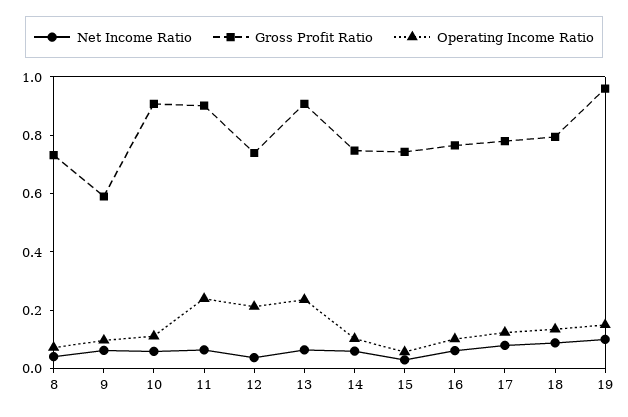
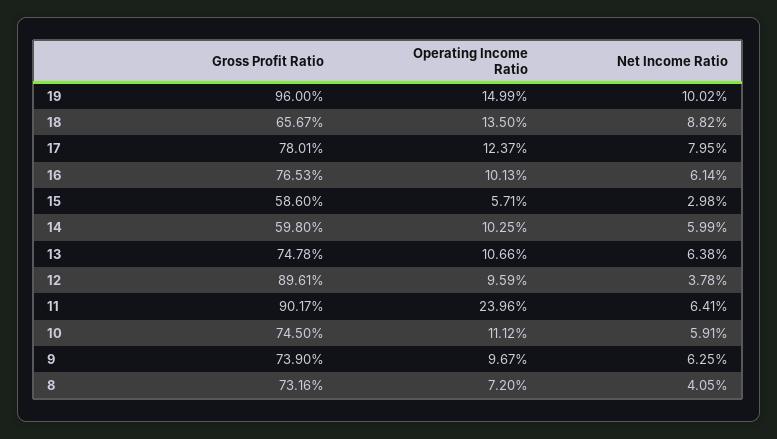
  {
    "Net Income Ratio": {
      "8": 0.0405,
      "9": 0.0625,
      "10": 0.0591,
      "11": 0.0641,
      "12": 0.0378,
      "13": 0.0638,
      "14": 0.0599,
      "15": 0.0298,
      "16": 0.0614,
      "17": 0.0795,
      "18": 0.0882,
      "19": 0.1002
    },
    "Gross Profit Ratio": {
      "8": 0.7316,
-     "9": 0.6,
+     "9": 0.739,
-     "10": 0.9,
+     "10": 0.745,
      "11": 0.9017,
-     "12": 0.75,
+     "12": 0.8961,
-     "13": 0.9,
+     "13": 0.7478,
-     "14": 0.75,
+     "14": 0.598,
-     "15": 0.75,
+     "15": 0.586,
      "16": 0.7653,
      "17": 0.7801,
-     "18": 0.8,
+     "18": 0.6567,
      "19": 0.96
    },
    "Operating Income Ratio": {
      "8": 0.072,
      "9": 0.0967,
      "10": 0.1112,
      "11": 0.2396,
-     "12": 0.2,
+     "12": 0.0959,
-     "13": 0.25,
+     "13": 0.1066,
      "14": 0.1025,
      "15": 0.0571,
      "16": 0.1013,
      "17": 0.1237,
      "18": 0.135,
      "19": 0.1499
    }
  }

